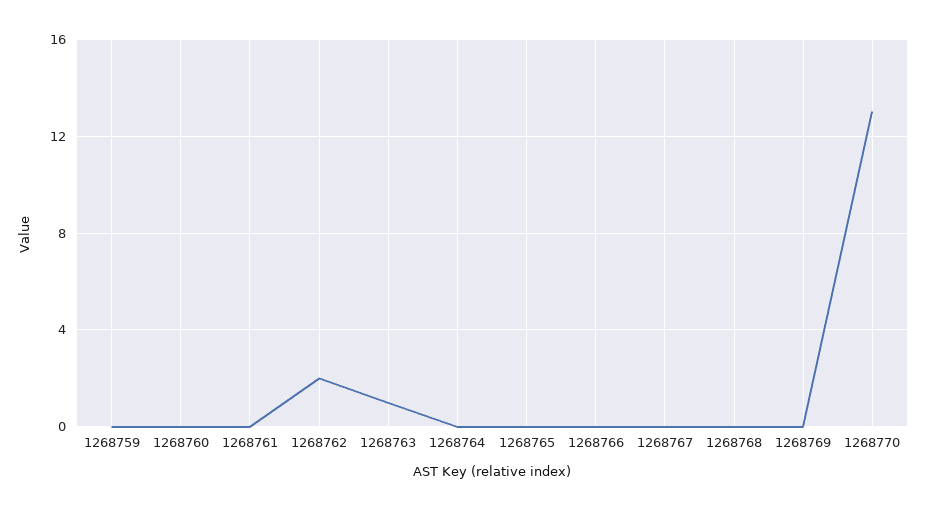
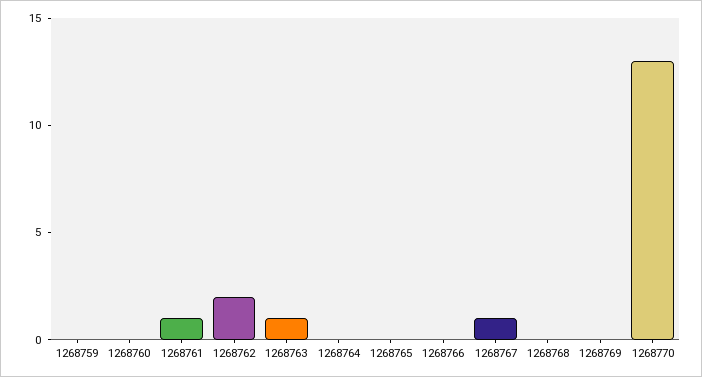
  {
    "1268759": 0,
    "1268760": 0,
-   "1268761": 0,
+   "1268761": 1,
    "1268762": 2,
    "1268763": 1,
    "1268764": 0,
    "1268765": 0,
    "1268766": 0,
-   "1268767": 0,
+   "1268767": 1,
    "1268768": 0,
    "1268769": 0,
    "1268770": 13
  }

